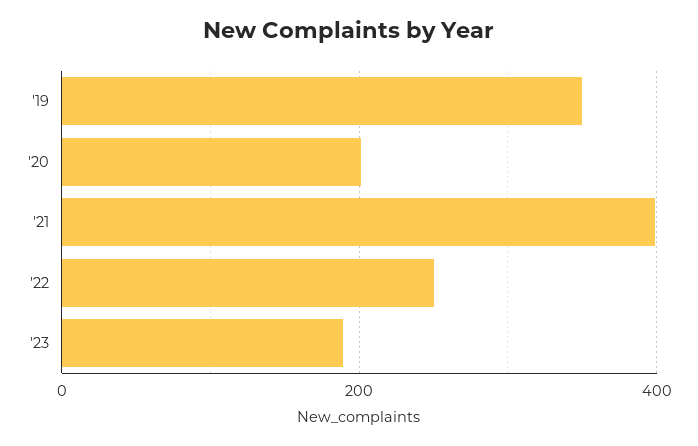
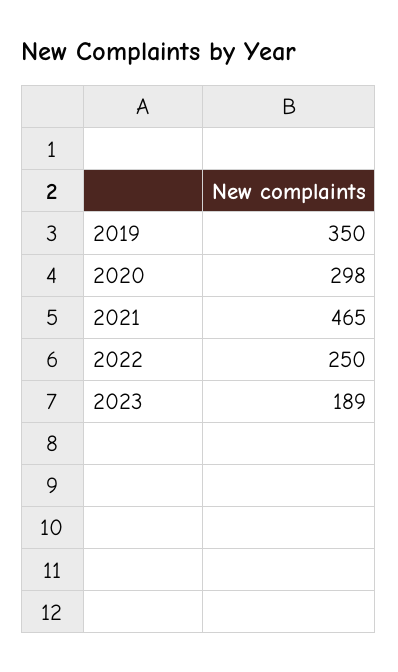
  {
    "'19": 350,
-   "'20": 200,
+   "'20": 298,
-   "'21": 400,
+   "'21": 465,
    "'22": 250,
    "'23": 189
  }

